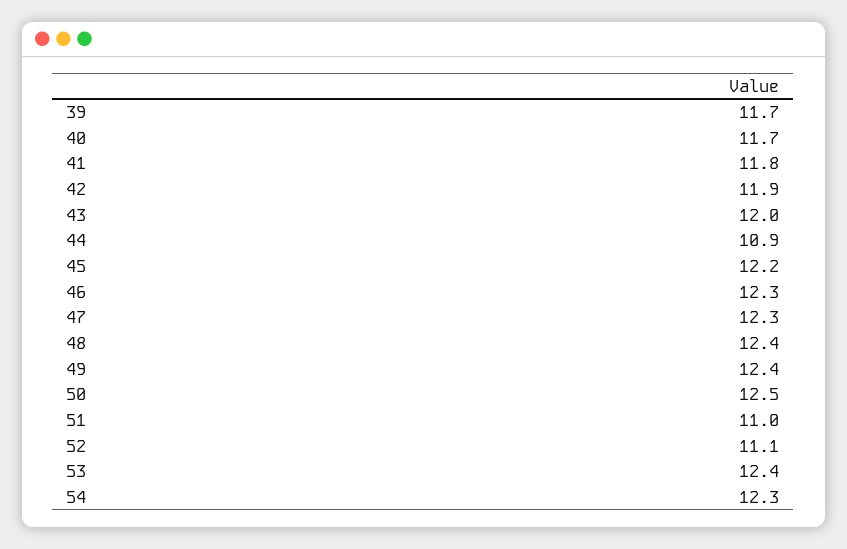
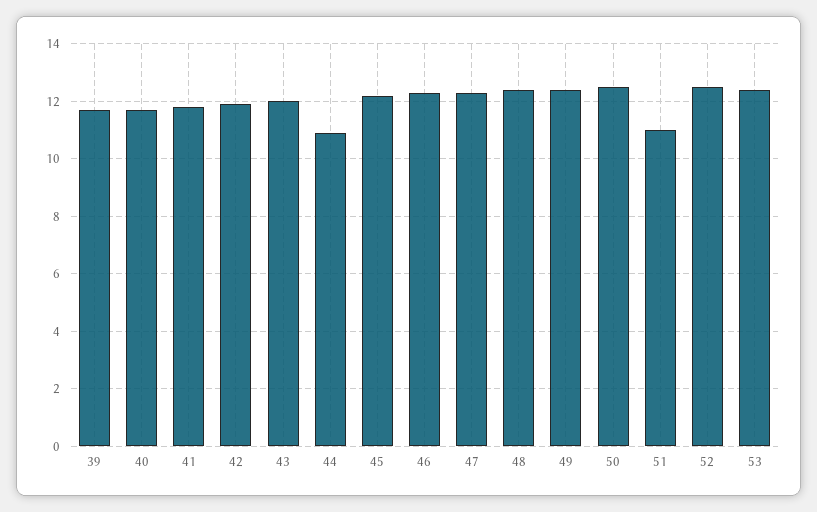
  {
    "39": 11.7,
    "40": 11.7,
    "41": 11.8,
    "42": 11.9,
    "43": 12,
    "44": 10.9,
    "45": 12.2,
    "46": 12.3,
    "47": 12.3,
    "48": 12.4,
    "49": 12.4,
    "50": 12.5,
    "51": 11,
-   "52": 11.1,
+   "52": 12.5,
-   "53": 12.4,
+   "53": 12.4
-   "54": 12.3
  }

